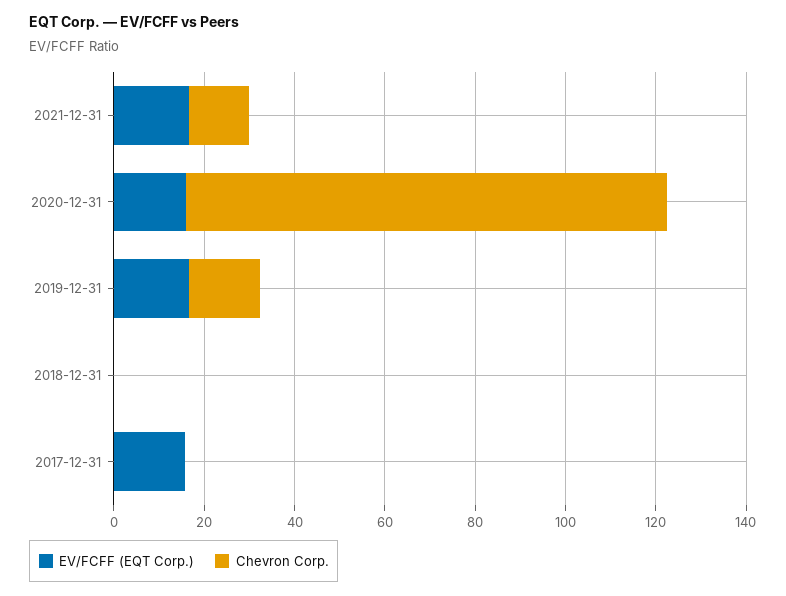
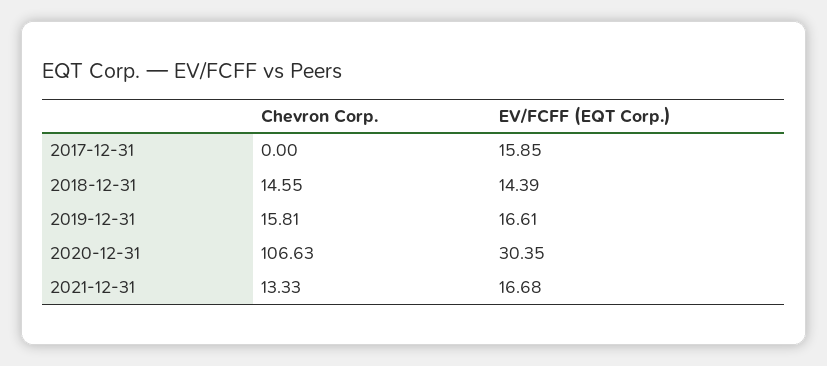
  {
    "EV/FCFF (EQT Corp.)": {
      "2021-12-31": 16.68,
-     "2020-12-31": 15,
+     "2020-12-31": 30.35,
      "2019-12-31": 16.61,
-     "2018-12-31": 0,
+     "2018-12-31": 14.39,
      "2017-12-31": 15.85
    },
    "Chevron Corp.": {
      "2021-12-31": 13.33,
      "2020-12-31": 106.63,
      "2019-12-31": 15.81,
-     "2018-12-31": 0,
+     "2018-12-31": 14.55,
      "2017-12-31": 0
    }
  }

